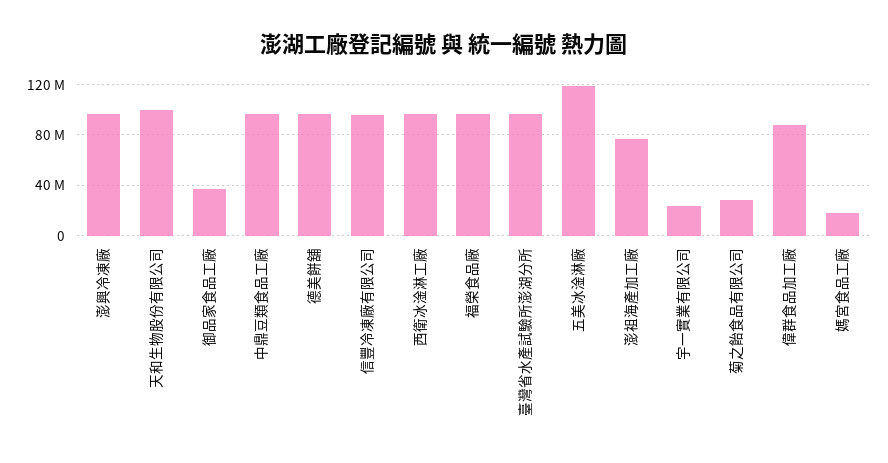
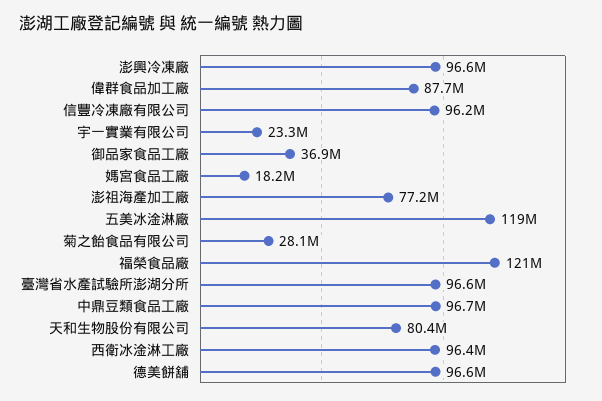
  {
    "澎興冷凍廠": 96600000,
-   "天和生物股份有限公司": 100000000,
+   "天和生物股份有限公司": 80400000,
    "御品家食品工廠": 36900000,
    "中鼎豆類食品工廠": 96700000,
    "德美餅舖": 96600000,
    "信豐冷凍廠有限公司": 96200000,
    "西衛冰淦淋工廠": 96400000,
-   "福榮食品廠": 95000000,
+   "福榮食品廠": 121000000,
    "臺灣省水產試驗所澎湖分所": 96600000,
    "五美冰淦淋廠": 119000000,
    "澎祖海產加工廠": 77200000,
    "宇一實業有限公司": 23300000,
    "菊之飴食品有限公司": 28100000,
    "偉群食品加工廠": 87700000,
    "媽宮食品工廠": 18200000
  }

